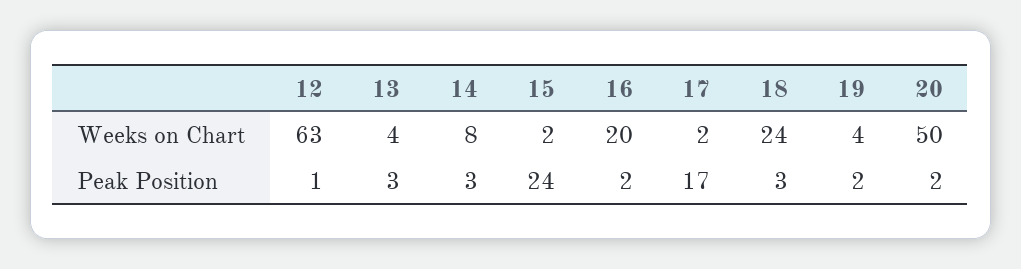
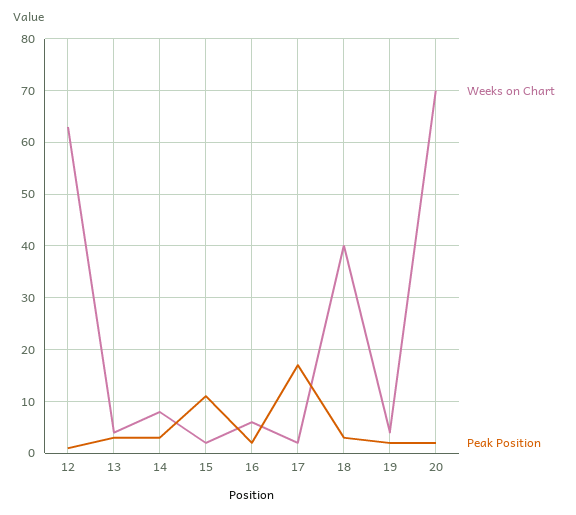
  {
    "Weeks on Chart": {
      "12": 63,
      "13": 4,
      "14": 8,
      "15": 2,
-     "16": 20,
+     "16": 5,
      "17": 2,
-     "18": 24,
+     "18": 40,
      "19": 4,
-     "20": 50
+     "20": 70
    },
    "Peak Position": {
      "12": 1,
      "13": 3,
      "14": 3,
-     "15": 24,
+     "15": 10,
      "16": 2,
      "17": 17,
      "18": 3,
      "19": 2,
      "20": 2
    }
  }

